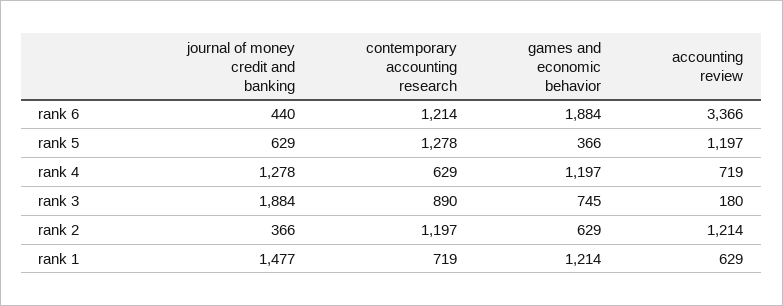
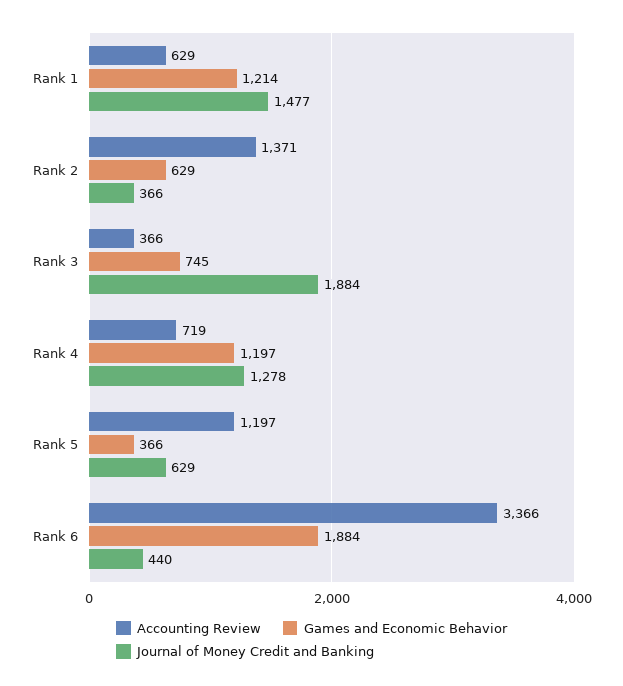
  {
    "journal of money credit and banking": {
      "rank 6": 440,
      "rank 5": 629,
      "rank 4": 1278,
      "rank 3": 1884,
      "rank 2": 366,
      "rank 1": 1477
    },
-   "contemporary accounting research": {
-     "rank 6": 1214,
-     "rank 5": 1278,
-     "rank 4": 629,
-     "rank 3": 890,
-     "rank 2": 1197,
-     "rank 1": 719
-   },
    "games and economic behavior": {
      "rank 6": 1884,
      "rank 5": 366,
      "rank 4": 1197,
      "rank 3": 745,
      "rank 2": 629,
      "rank 1": 1214
    },
    "accounting review": {
      "rank 6": 3366,
      "rank 5": 1197,
      "rank 4": 719,
-     "rank 3": 180,
+     "rank 3": 366,
-     "rank 2": 1214,
+     "rank 2": 1371,
      "rank 1": 629
    }
  }

